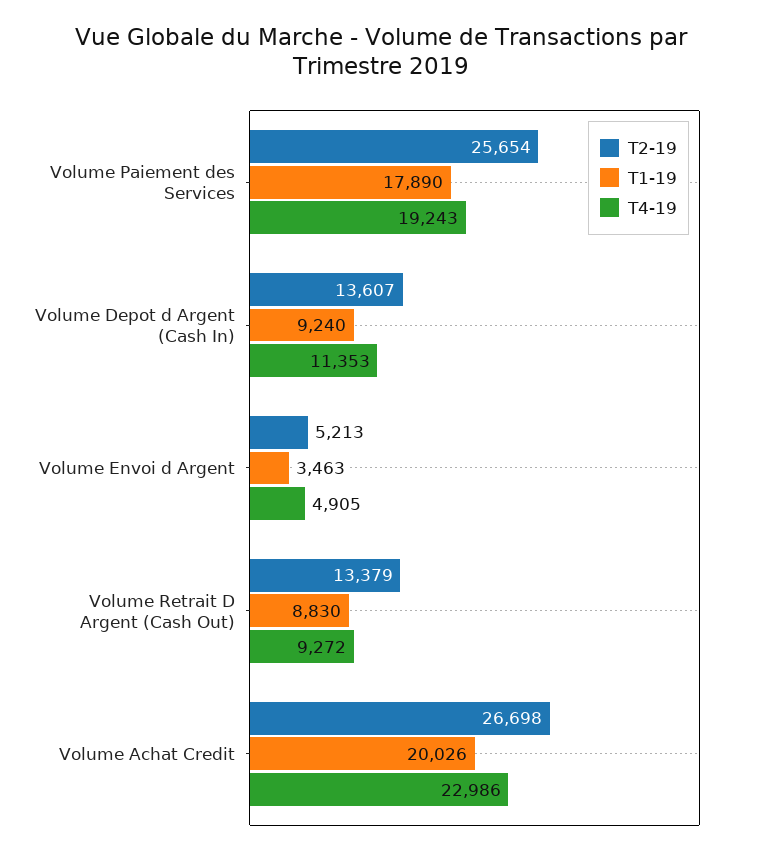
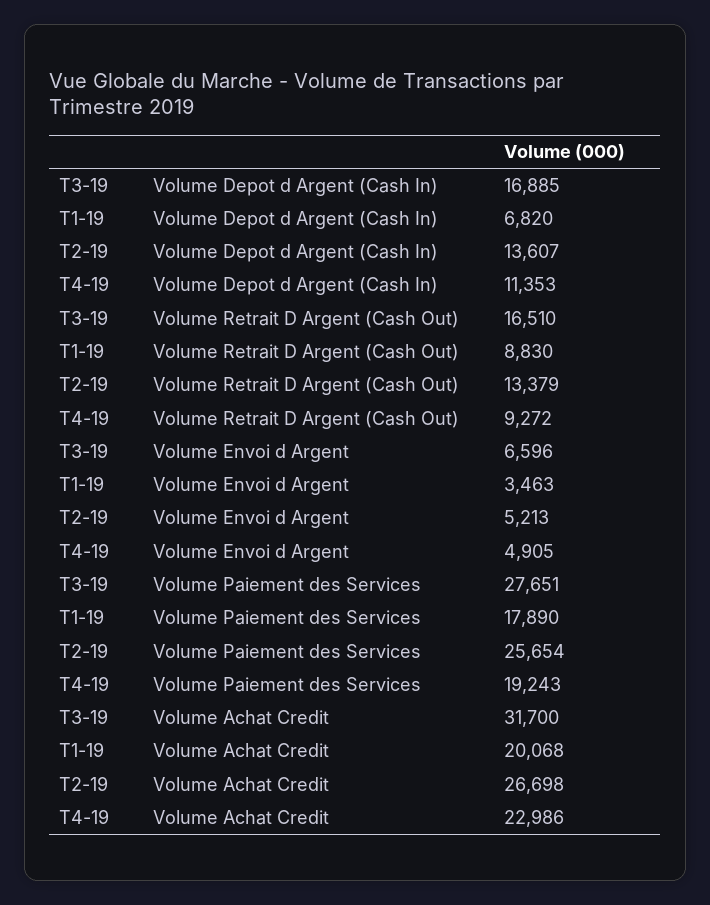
  {
    "T2-19": {
      "Volume Paiement des Services": 25654,
      "Volume Depot d Argent (Cash In)": 13607,
      "Volume Envoi d Argent": 5213,
      "Volume Retrait D Argent (Cash Out)": 13379,
      "Volume Achat Credit": 26698
    },
    "T1-19": {
      "Volume Paiement des Services": 17890,
-     "Volume Depot d Argent (Cash In)": 9240,
+     "Volume Depot d Argent (Cash In)": 6820,
      "Volume Envoi d Argent": 3463,
      "Volume Retrait D Argent (Cash Out)": 8830,
-     "Volume Achat Credit": 20026
+     "Volume Achat Credit": 20068
    },
    "T4-19": {
      "Volume Paiement des Services": 19243,
      "Volume Depot d Argent (Cash In)": 11353,
      "Volume Envoi d Argent": 4905,
      "Volume Retrait D Argent (Cash Out)": 9272,
      "Volume Achat Credit": 22986
-   }
+   },
+   "T3-19": {
+     "Volume Depot d Argent (Cash In)": 16885,
+     "Volume Retrait D Argent (Cash Out)": 16510,
+     "Volume Envoi d Argent": 6596,
+     "Volume Paiement des Services": 27651,
+     "Volume Achat Credit": 31700
+   }
  }

